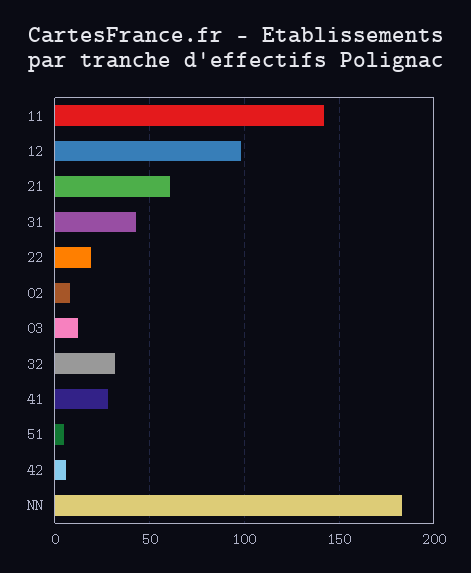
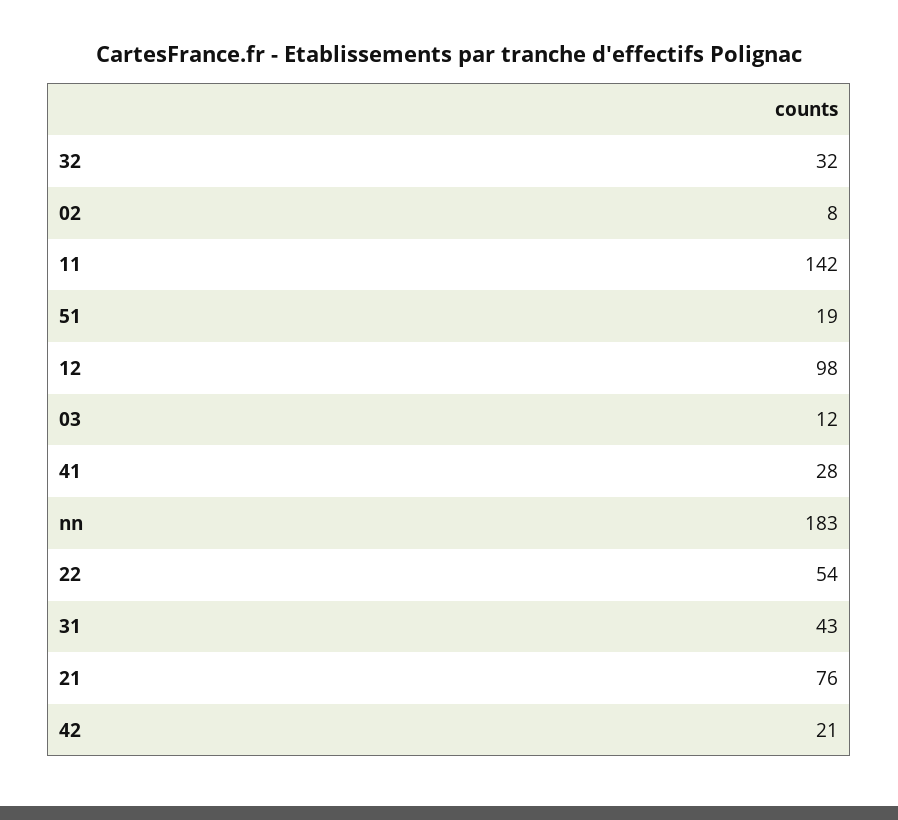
  {
    "11": 142,
    "12": 98,
-   "21": 60,
+   "21": 76,
    "31": 43,
-   "22": 20,
+   "22": 54,
    "02": 8,
    "03": 12,
    "32": 32,
    "41": 28,
-   "51": 5,
+   "51": 19,
-   "42": 5,
+   "42": 21,
    "NN": 183
  }

